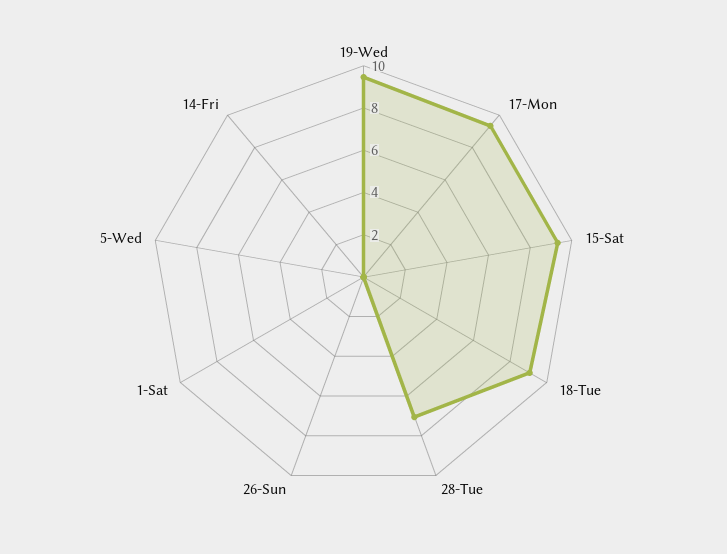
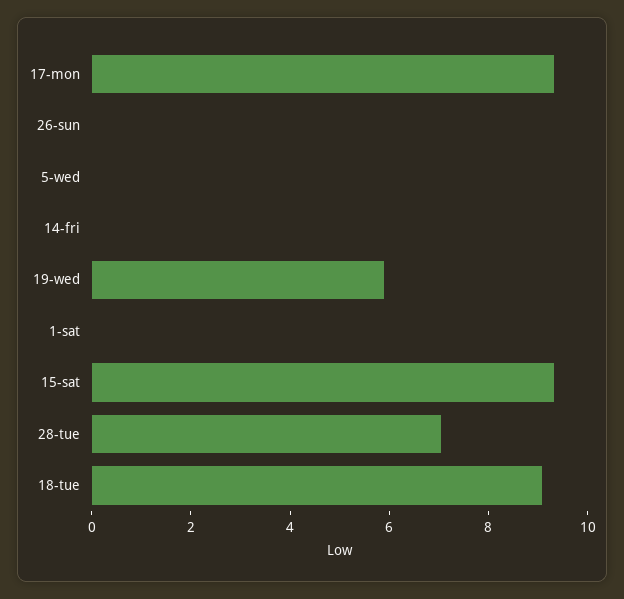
  {
-   "19-Wed": 9.5,
+   "19-Wed": 6,
    "17-Mon": 9.5,
    "15-Sat": 9.5,
    "18-Tue": 9,
    "28-Tue": 7,
    "26-Sun": 0,
    "1-Sat": 0,
    "5-Wed": 0,
    "14-Fri": 0
  }

